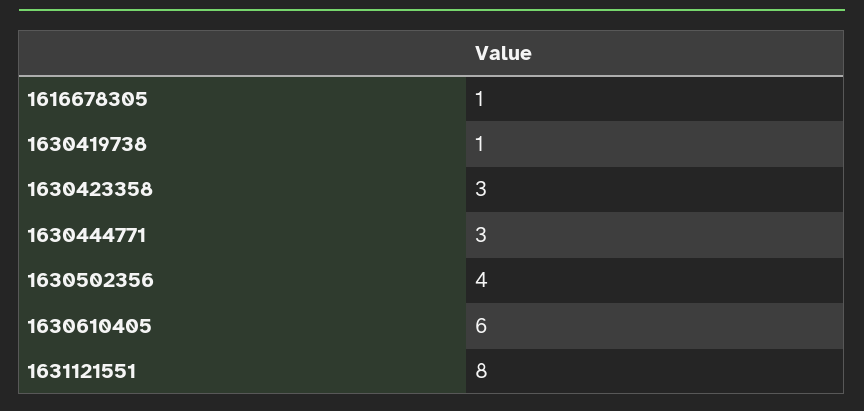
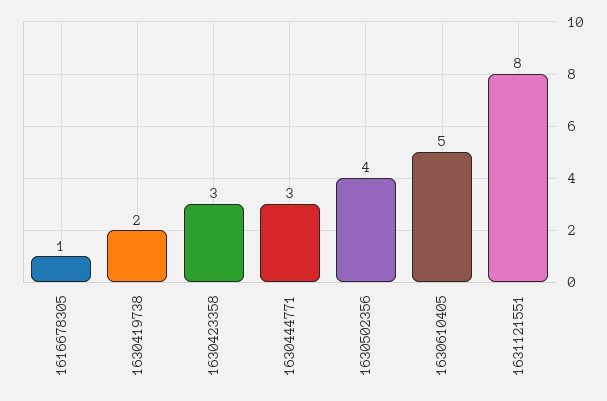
  {
    "1616678305": 1,
-   "1630419738": 1,
+   "1630419738": 2,
    "1630423358": 3,
    "1630444771": 3,
    "1630502356": 4,
-   "1630610405": 6,
+   "1630610405": 5,
    "1631121551": 8
  }

